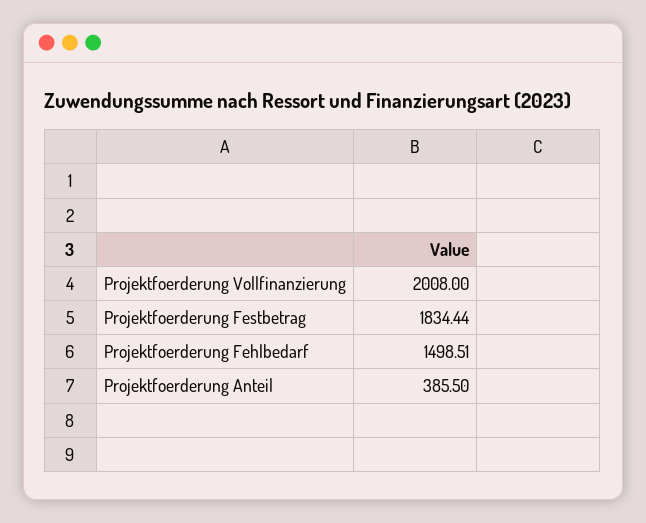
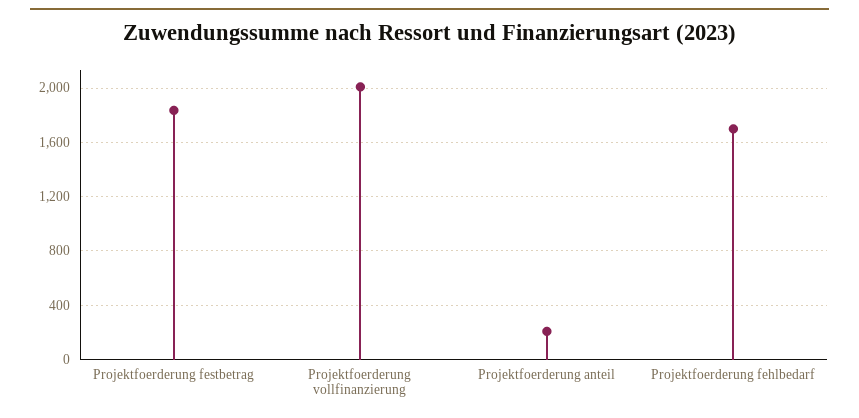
  {
    "Projektfoerderung Vollfinanzierung": 2008,
    "Projektfoerderung Festbetrag": 1834.44,
-   "Projektfoerderung Fehlbedarf": 1498.51,
+   "Projektfoerderung Fehlbedarf": 1700,
-   "Projektfoerderung Anteil": 385.5
+   "Projektfoerderung Anteil": 200
  }

